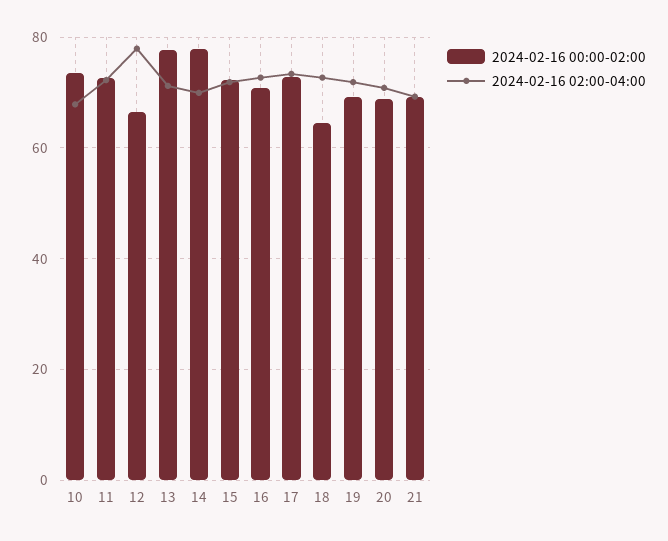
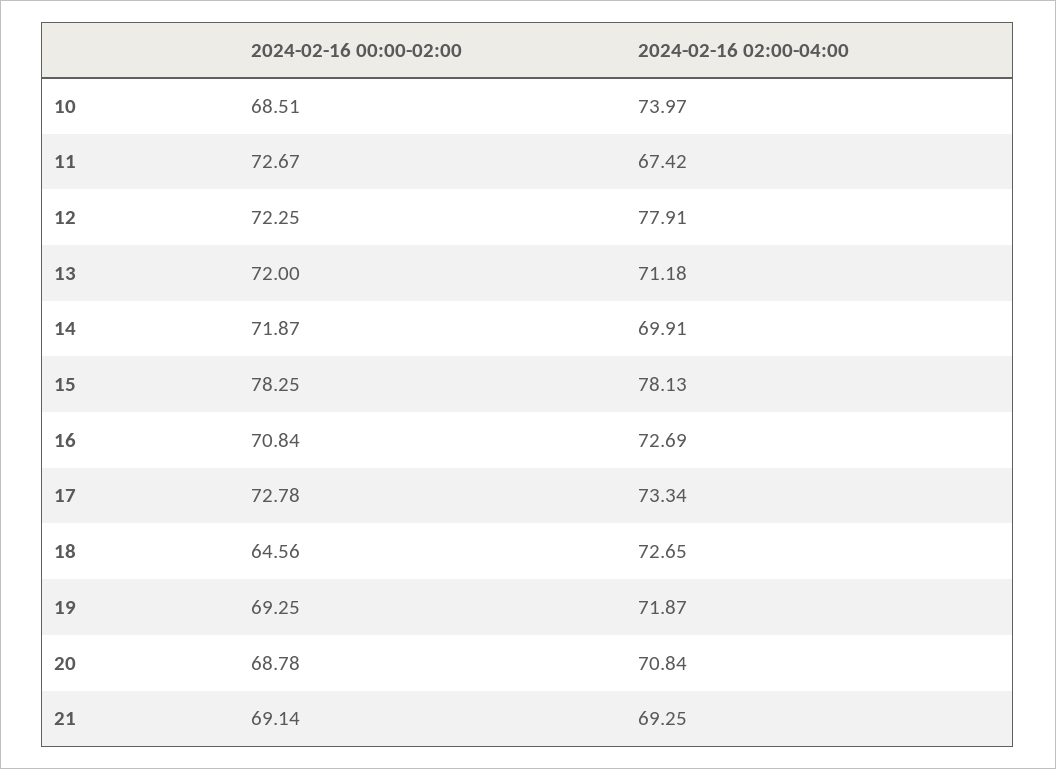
  {
    "2024-02-16 00:00-02:00": {
-     "10": 74,
+     "10": 68.51,
      "11": 72.67,
-     "12": 66,
+     "12": 72.25,
-     "13": 78,
+     "13": 72,
-     "14": 78,
+     "14": 71.87,
-     "15": 72,
+     "15": 78.25,
      "16": 70.84,
      "17": 72.78,
      "18": 64.56,
      "19": 69.25,
      "20": 68.78,
      "21": 69.14
    },
    "2024-02-16 02:00-04:00": {
-     "10": 68,
+     "10": 73.97,
-     "11": 72,
+     "11": 67.42,
      "12": 77.91,
      "13": 71.18,
      "14": 69.91,
-     "15": 72,
+     "15": 78.13,
      "16": 72.69,
      "17": 73.34,
      "18": 72.65,
      "19": 71.87,
      "20": 70.84,
      "21": 69.25
    }
  }

